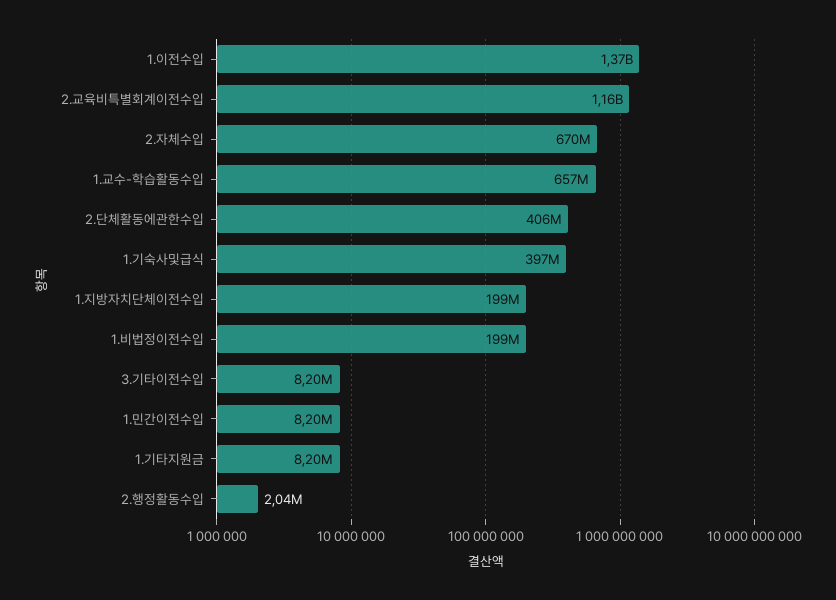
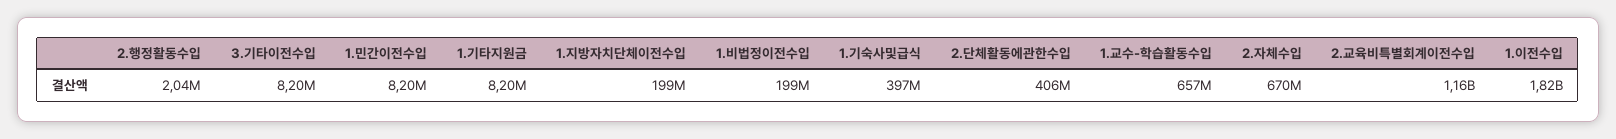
  {
-   "1.이전수입": 1370000000,
+   "1.이전수입": 1820000000,
    "2.교육비특별회계이전수입": 1160000000,
    "2.자체수입": 670000000,
    "1.교수-학습활동수입": 657000000,
    "2.단체활동에관한수입": 406000000,
    "1.기숙사및급식": 397000000,
    "1.지방자치단체이전수입": 199000000,
    "1.비법정이전수입": 199000000,
    "3.기타이전수입": 8200000,
    "1.민간이전수입": 8200000,
    "1.기타지원금": 8200000,
    "2.행정활동수입": 2040000
  }

